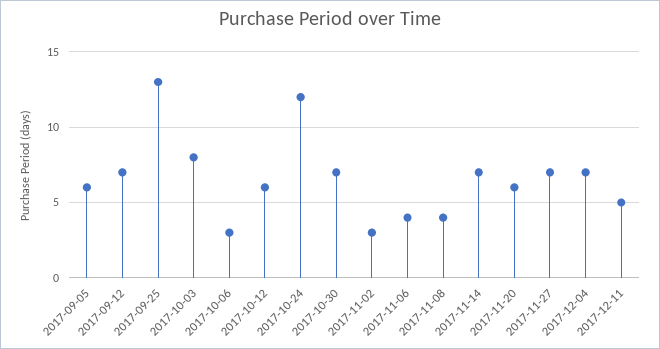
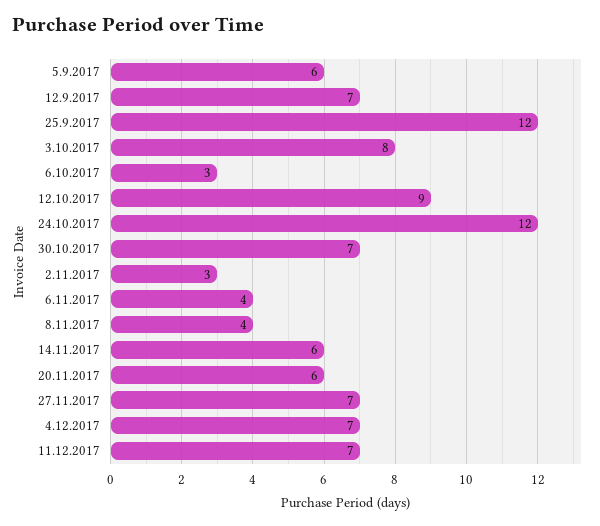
  {
    "2017-09-05": 6,
    "2017-09-12": 7,
-   "2017-09-25": 13,
+   "2017-09-25": 12,
    "2017-10-03": 8,
    "2017-10-06": 3,
-   "2017-10-12": 6,
+   "2017-10-12": 9,
    "2017-10-24": 12,
    "2017-10-30": 7,
    "2017-11-02": 3,
    "2017-11-06": 4,
    "2017-11-08": 4,
-   "2017-11-14": 7,
+   "2017-11-14": 6,
    "2017-11-20": 6,
    "2017-11-27": 7,
    "2017-12-04": 7,
-   "2017-12-11": 5
+   "2017-12-11": 7
  }

